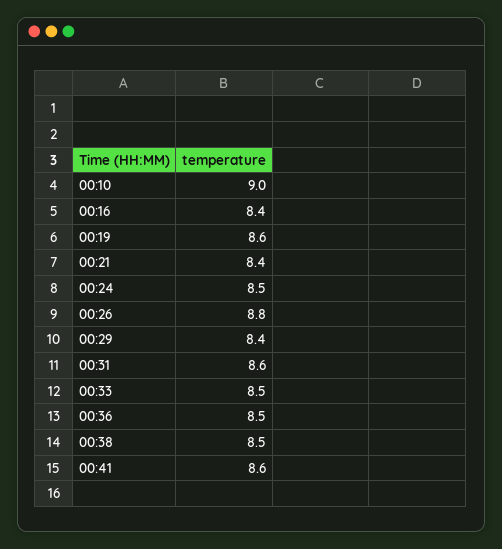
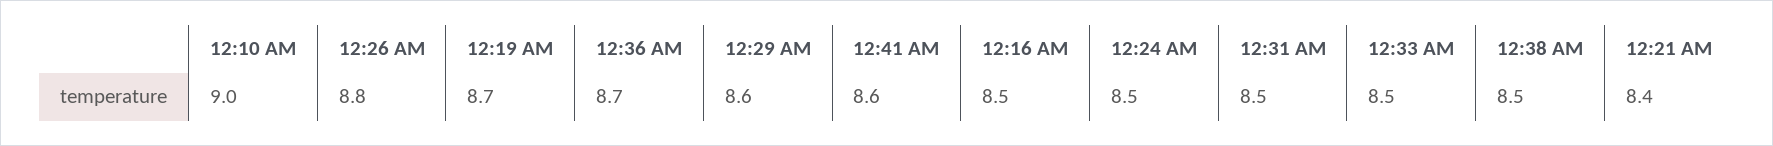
  {
    "00:10": 9,
-   "00:16": 8.4,
+   "00:16": 8.5,
-   "00:19": 8.6,
+   "00:19": 8.7,
    "00:21": 8.4,
    "00:24": 8.5,
    "00:26": 8.8,
-   "00:29": 8.4,
+   "00:29": 8.6,
-   "00:31": 8.6,
+   "00:31": 8.5,
    "00:33": 8.5,
-   "00:36": 8.5,
+   "00:36": 8.7,
    "00:38": 8.5,
    "00:41": 8.6
  }

